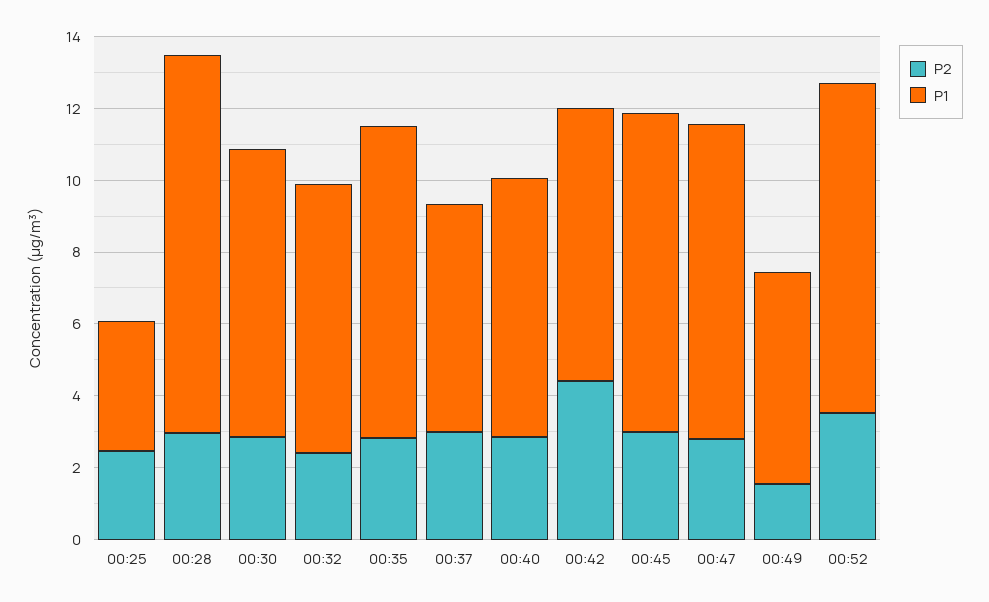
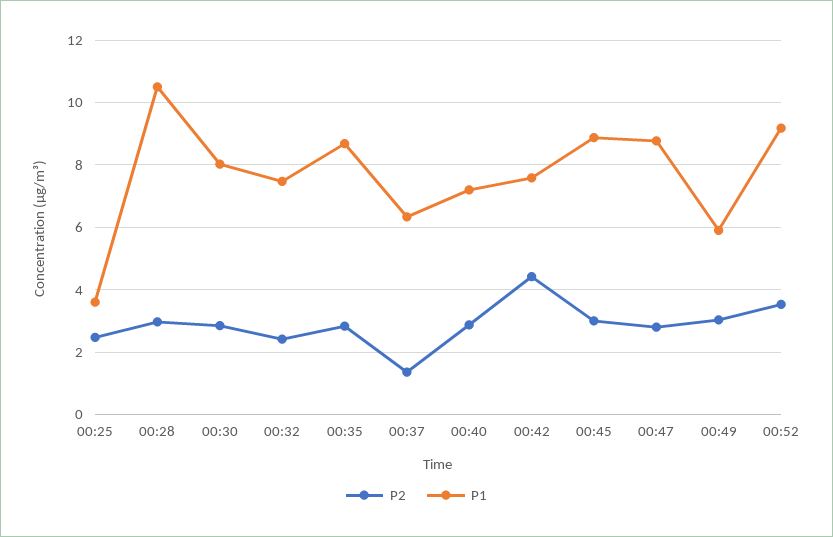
  {
    "P2": {
      "00:25": 2.4,
      "00:28": 3,
      "00:30": 2.8,
      "00:32": 2.4,
      "00:35": 2.8,
-     "00:37": 3,
+     "00:37": 1.4,
      "00:40": 2.8,
      "00:42": 4.4,
      "00:45": 3,
      "00:47": 2.8,
-     "00:49": 1.5,
+     "00:49": 3,
      "00:52": 3.6
    },
    "P1": {
      "00:25": 3.6,
      "00:28": 10.6,
      "00:30": 8,
      "00:32": 7.4,
      "00:35": 8.6,
      "00:37": 6.4,
      "00:40": 7.2,
      "00:42": 7.6,
      "00:45": 8.8,
      "00:47": 8.8,
      "00:49": 6,
      "00:52": 9.2
    }
  }

